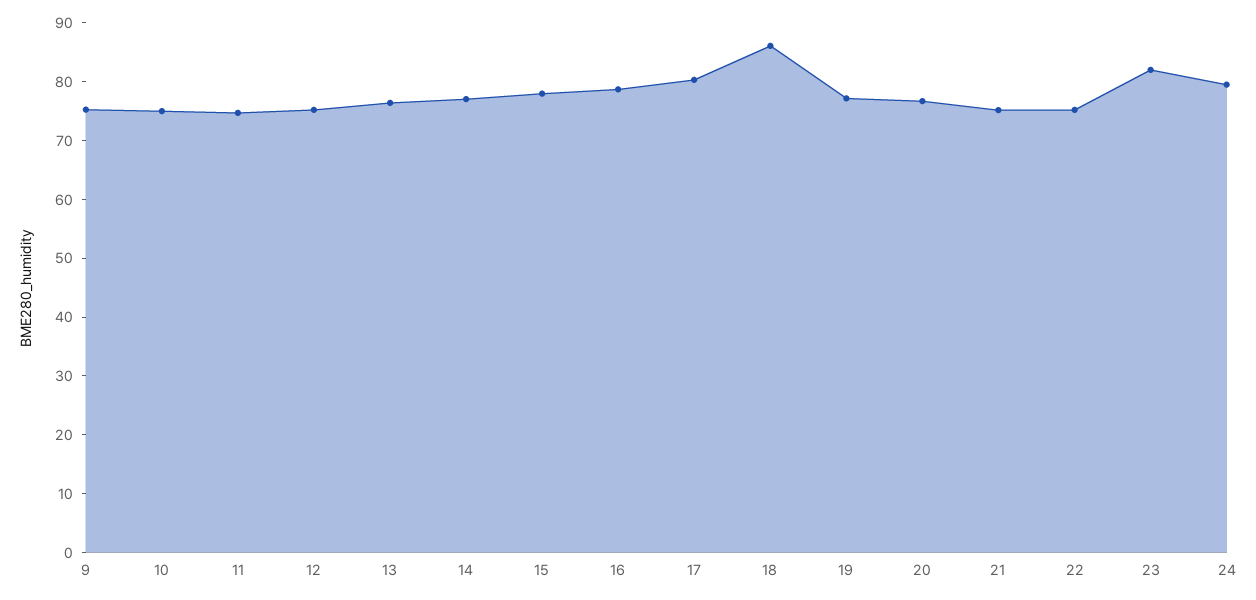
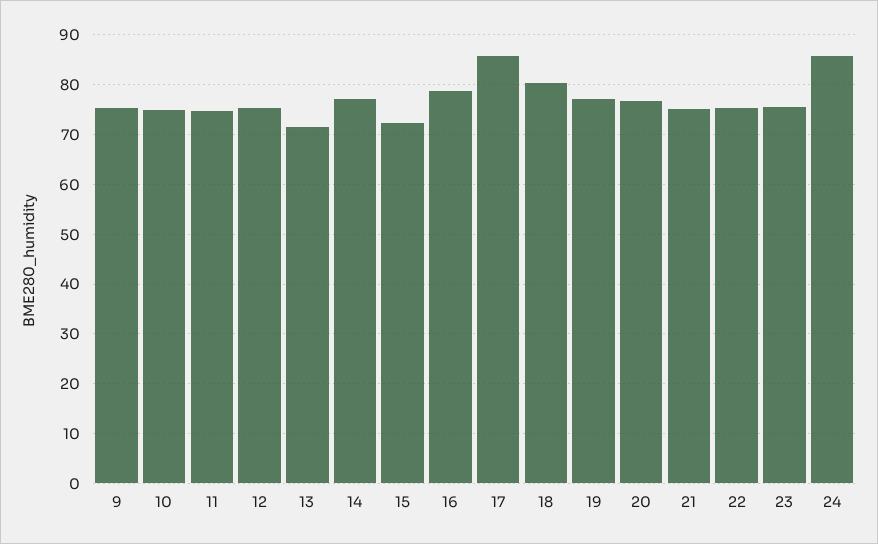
  {
    "9": 76,
    "10": 76,
    "11": 74,
    "12": 76,
-   "13": 76,
+   "13": 72,
    "14": 78,
-   "15": 78,
+   "15": 72,
    "16": 78,
-   "17": 80,
+   "17": 86,
-   "18": 86,
+   "18": 80,
    "19": 78,
    "20": 76,
    "21": 76,
    "22": 76,
-   "23": 82,
+   "23": 76,
-   "24": 80
+   "24": 86
  }

